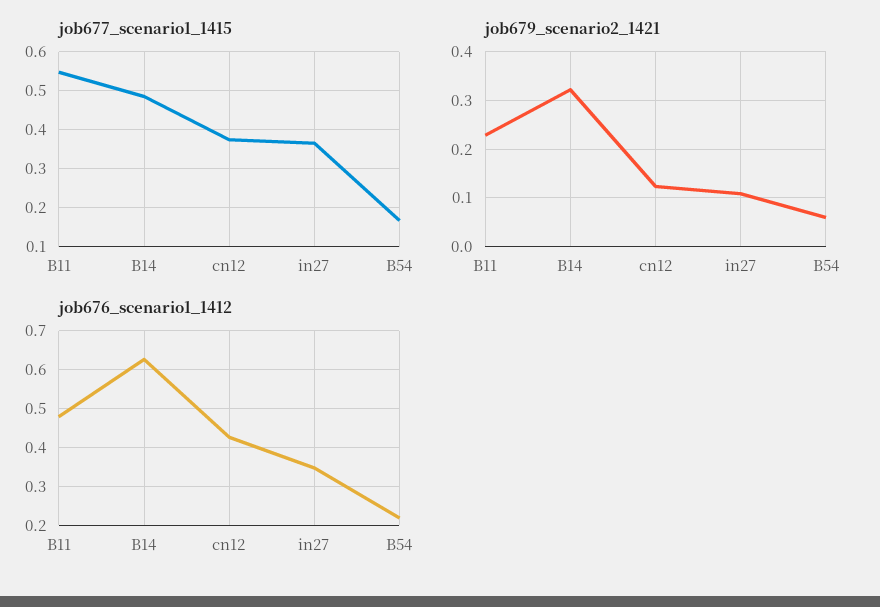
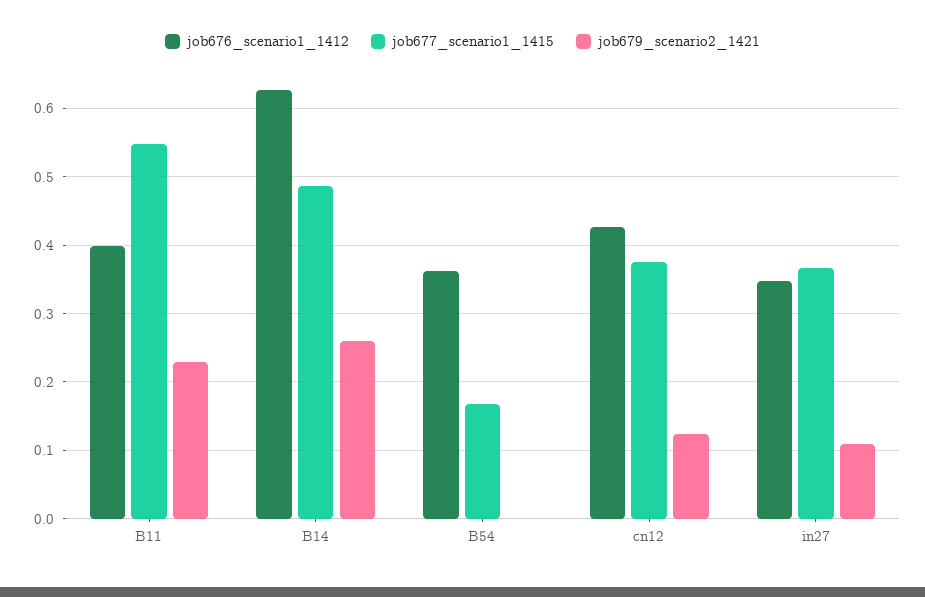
  {
    "job677_scenario1_1415": {
      "B11": 0.55,
      "B14": 0.49,
      "cn12": 0.37,
      "in27": 0.37,
      "B54": 0.17
    },
    "job679_scenario2_1421": {
      "B11": 0.23,
-     "B14": 0.32,
+     "B14": 0.26,
      "cn12": 0.12,
      "in27": 0.11,
-     "B54": 0.06
+     "B54": 0
    },
    "job676_scenario1_1412": {
-     "B11": 0.48,
+     "B11": 0.4,
      "B14": 0.63,
      "cn12": 0.43,
      "in27": 0.35,
-     "B54": 0.22
+     "B54": 0.36
    }
  }

